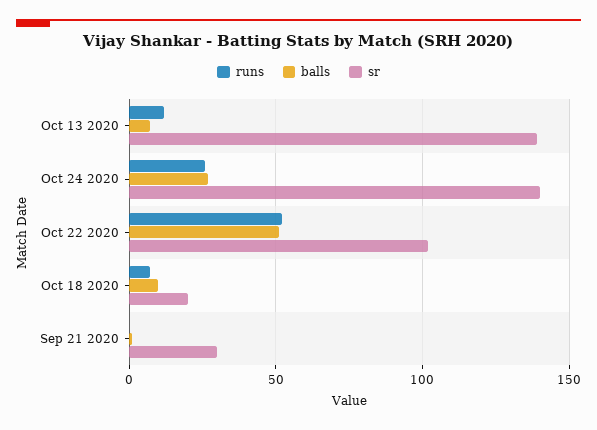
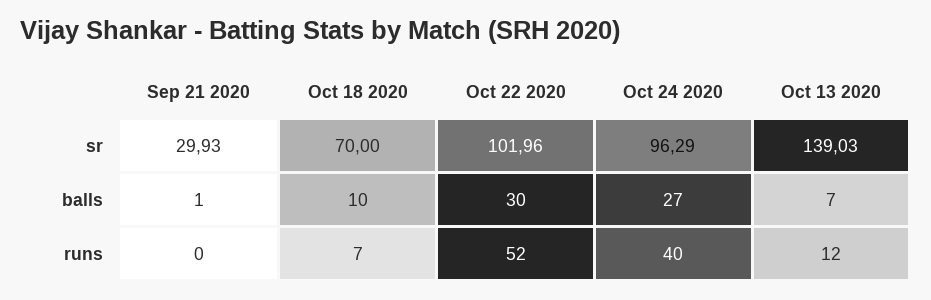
  {
    "runs": {
      "Oct 13 2020": 12,
-     "Oct 24 2020": 25,
+     "Oct 24 2020": 40,
      "Oct 22 2020": 52,
      "Oct 18 2020": 7,
      "Sep 21 2020": 0
    },
    "balls": {
      "Oct 13 2020": 7,
      "Oct 24 2020": 27,
-     "Oct 22 2020": 50,
+     "Oct 22 2020": 30,
      "Oct 18 2020": 10,
      "Sep 21 2020": 1
    },
    "sr": {
      "Oct 13 2020": 139.03,
-     "Oct 24 2020": 140,
+     "Oct 24 2020": 96.29,
      "Oct 22 2020": 101.96,
-     "Oct 18 2020": 20,
+     "Oct 18 2020": 70,
      "Sep 21 2020": 29.93
    }
  }

